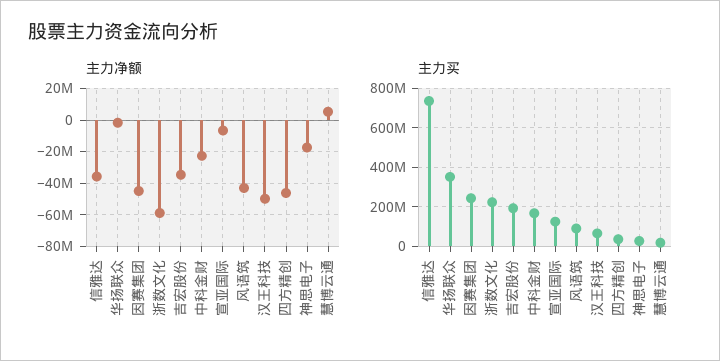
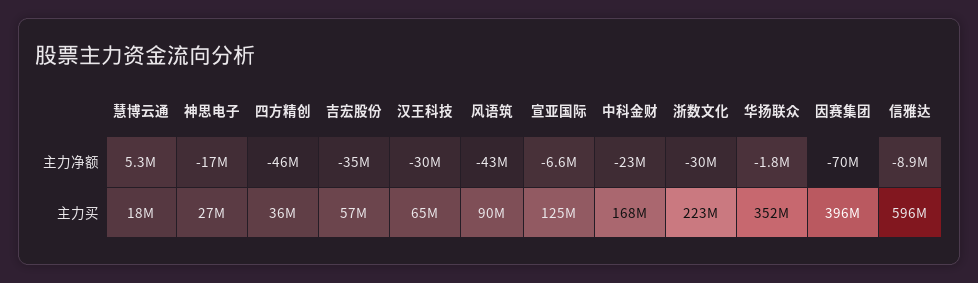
  {
    "主力净额": {
-     "信雅达": -35000000,
+     "信雅达": -8900000,
      "华扬联众": -1800000,
-     "因赛集团": -45000000,
+     "因赛集团": -70000000,
-     "浙数文化": -60000000,
+     "浙数文化": -30000000,
      "吉宏股份": -35000000,
      "中科金财": -23000000,
      "宣亚国际": -6600000,
      "风语筑": -43000000,
-     "汉王科技": -50000000,
+     "汉王科技": -30000000,
      "四方精创": -46000000,
      "神思电子": -17000000,
      "慧博云通": 5300000
    },
    "主力买": {
-     "信雅达": 750000000,
+     "信雅达": 596000000,
      "华扬联众": 352000000,
-     "因赛集团": 250000000,
+     "因赛集团": 396000000,
      "浙数文化": 223000000,
-     "吉宏股份": 200000000,
+     "吉宏股份": 57000000,
      "中科金财": 168000000,
      "宣亚国际": 125000000,
      "风语筑": 90000000,
      "汉王科技": 65000000,
      "四方精创": 36000000,
      "神思电子": 27000000,
      "慧博云通": 18000000
    }
  }

